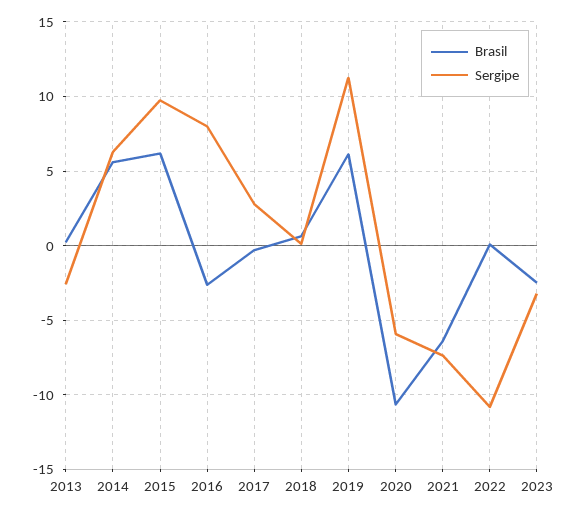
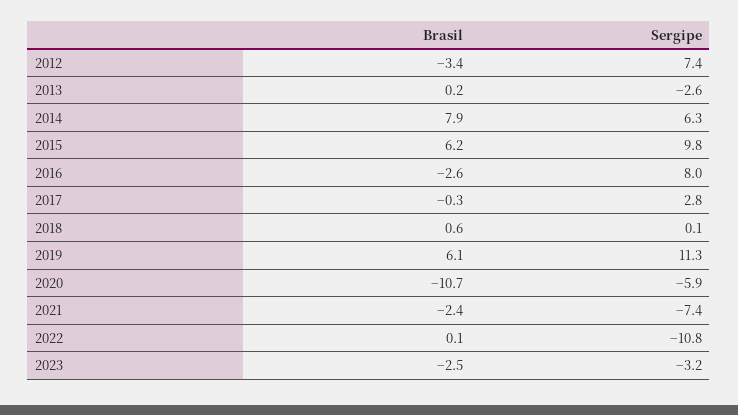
  {
    "Brasil": {
      "2013": 0.2,
-     "2014": 5.5,
+     "2014": 7.9,
      "2015": 6.2,
      "2016": -2.6,
      "2017": -0.3,
      "2018": 0.6,
      "2019": 6.1,
      "2020": -10.7,
-     "2021": -6.5,
+     "2021": -2.4,
      "2022": 0.1,
-     "2023": -2.5
+     "2023": -2.5,
+     "2012": -3.4
    },
    "Sergipe": {
      "2013": -2.6,
      "2014": 6.3,
      "2015": 9.8,
      "2016": 8,
      "2017": 2.8,
      "2018": 0.1,
      "2019": 11.3,
      "2020": -5.9,
      "2021": -7.4,
      "2022": -10.8,
-     "2023": -3.2
+     "2023": -3.2,
+     "2012": 7.4
    }
  }

